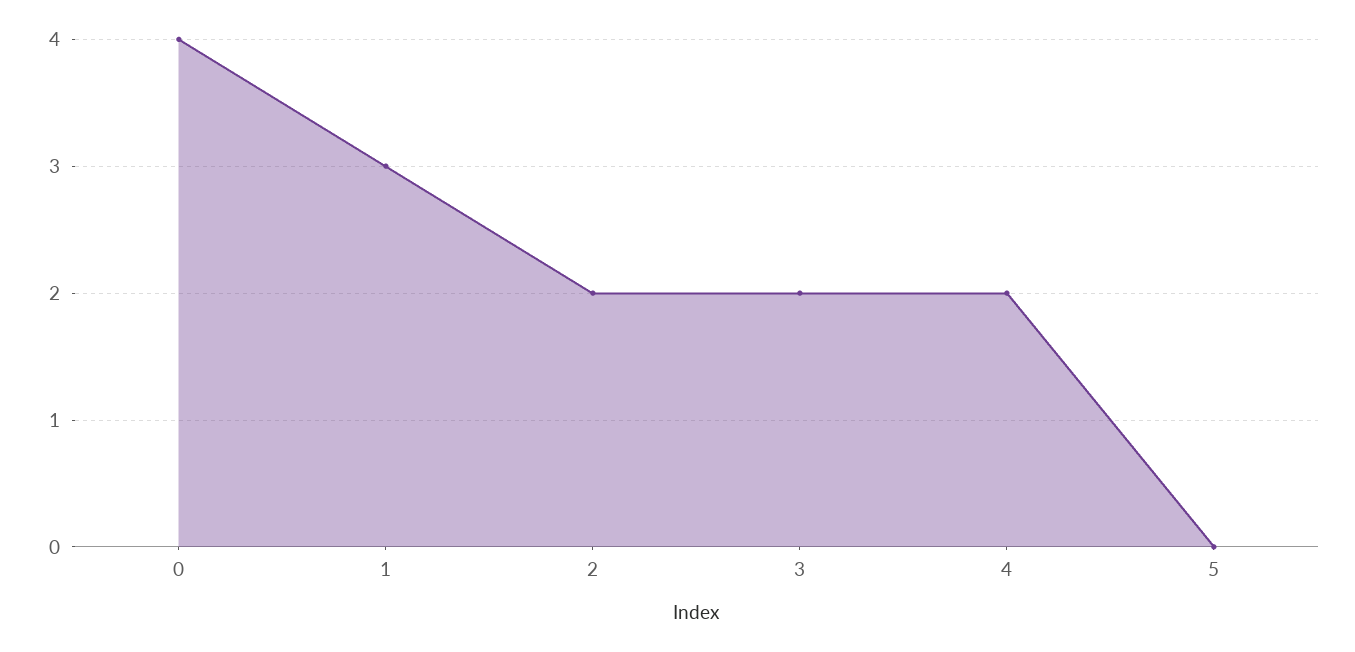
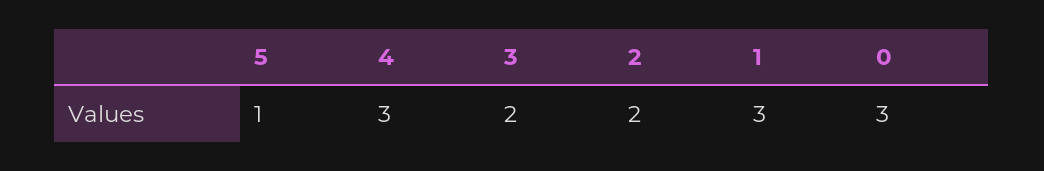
  {
-   "0": 4,
+   "0": 3,
    "1": 3,
    "2": 2,
    "3": 2,
-   "4": 2,
+   "4": 3,
-   "5": 0
+   "5": 1
  }

